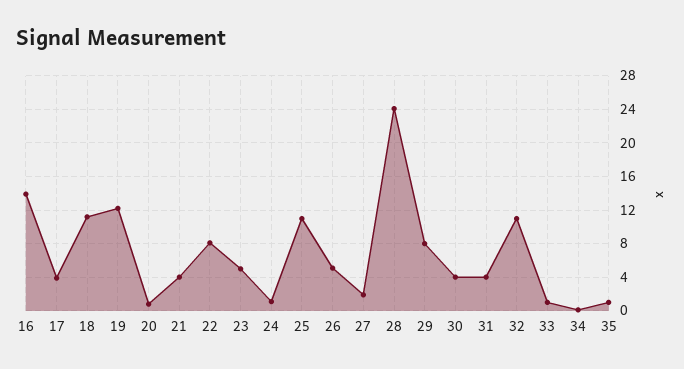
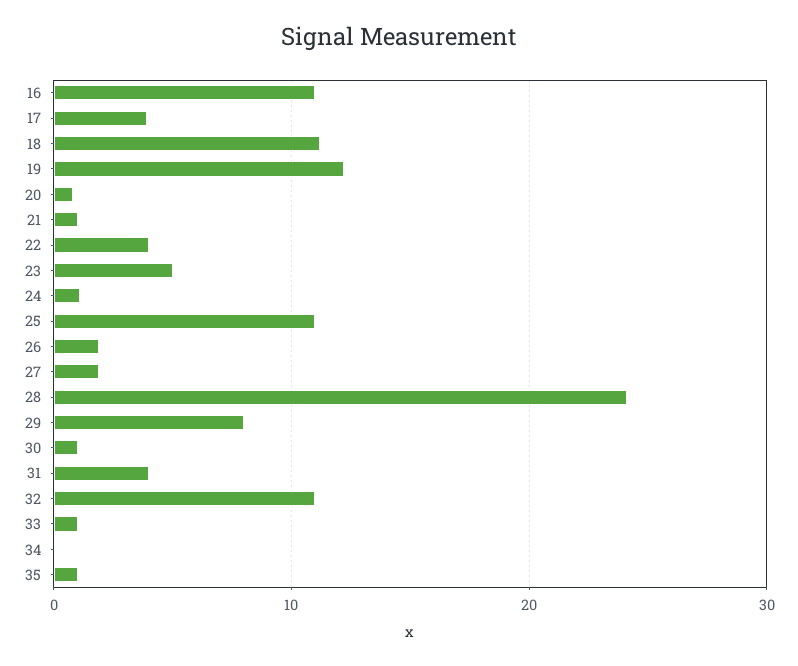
  {
-   "16": 14,
+   "16": 11,
    "17": 4,
    "18": 11,
    "19": 12,
    "20": 1,
-   "21": 4,
+   "21": 1,
-   "22": 8,
+   "22": 4,
    "23": 5,
    "24": 1,
    "25": 11,
-   "26": 5,
+   "26": 2,
    "27": 2,
    "28": 24,
    "29": 8,
-   "30": 4,
+   "30": 1,
    "31": 4,
    "32": 11,
    "33": 1,
    "34": 0,
    "35": 1
  }

